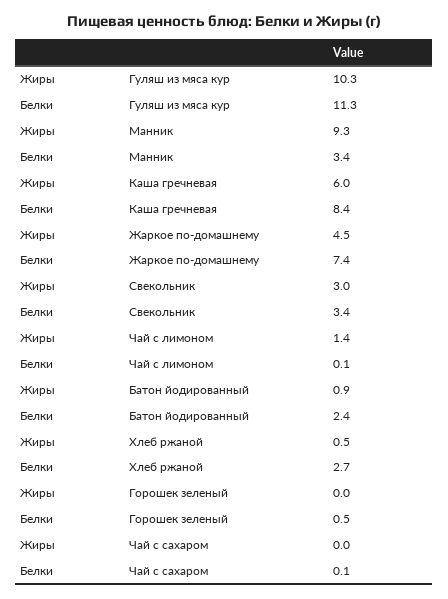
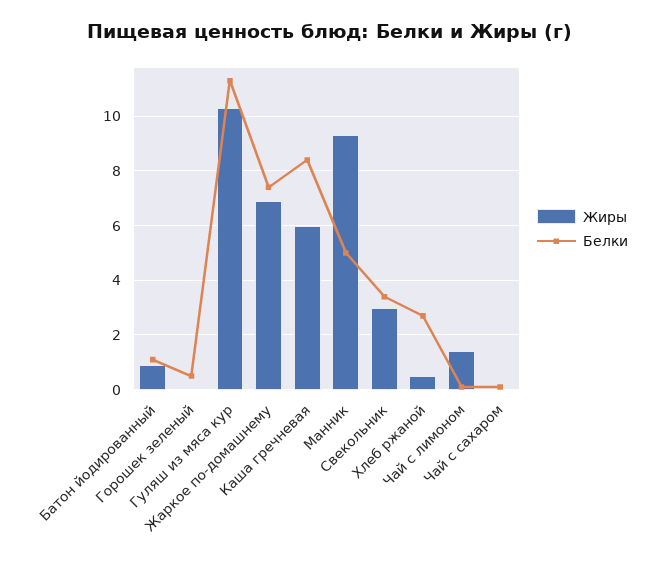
  {
    "Жиры": {
      "Гуляш из мяса кур": 10.3,
      "Манник": 9.3,
      "Каша гречневая": 6,
-     "Жаркое по-домашнему": 4.5,
+     "Жаркое по-домашнему": 7,
      "Свекольник": 3,
      "Чай с лимоном": 1.4,
      "Батон йодированный": 0.9,
      "Хлеб ржаной": 0.5,
      "Горошек зеленый": 0,
      "Чай с сахаром": 0
    },
    "Белки": {
      "Гуляш из мяса кур": 11.3,
-     "Манник": 3.4,
+     "Манник": 5,
      "Каша гречневая": 8.4,
      "Жаркое по-домашнему": 7.4,
      "Свекольник": 3.4,
      "Чай с лимоном": 0.1,
-     "Батон йодированный": 2.4,
+     "Батон йодированный": 1,
      "Хлеб ржаной": 2.7,
      "Горошек зеленый": 0.5,
      "Чай с сахаром": 0.1
    }
  }

